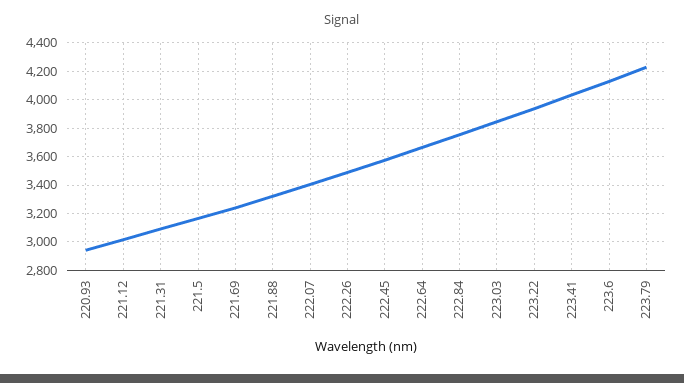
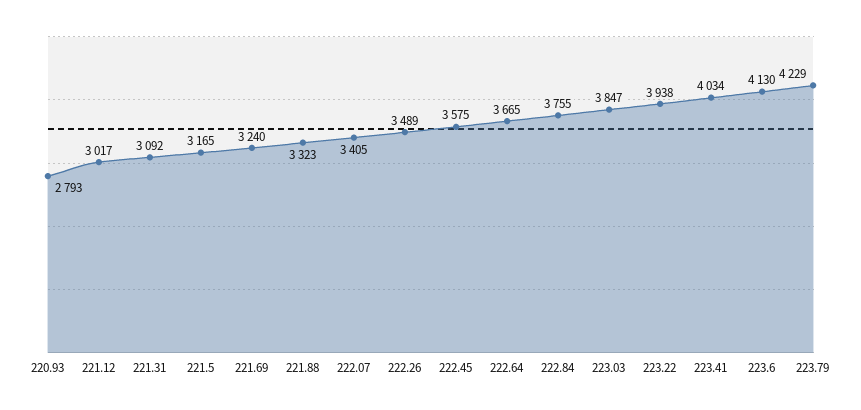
  {
-   "220.93": 2950,
+   "220.93": 2793,
    "221.12": 3017,
    "221.31": 3092,
    "221.5": 3165,
    "221.69": 3240,
    "221.88": 3323,
    "222.07": 3405,
    "222.26": 3489,
    "222.45": 3575,
    "222.64": 3665,
    "222.84": 3755,
    "223.03": 3847,
    "223.22": 3938,
    "223.41": 4034,
    "223.6": 4130,
    "223.79": 4229
  }

